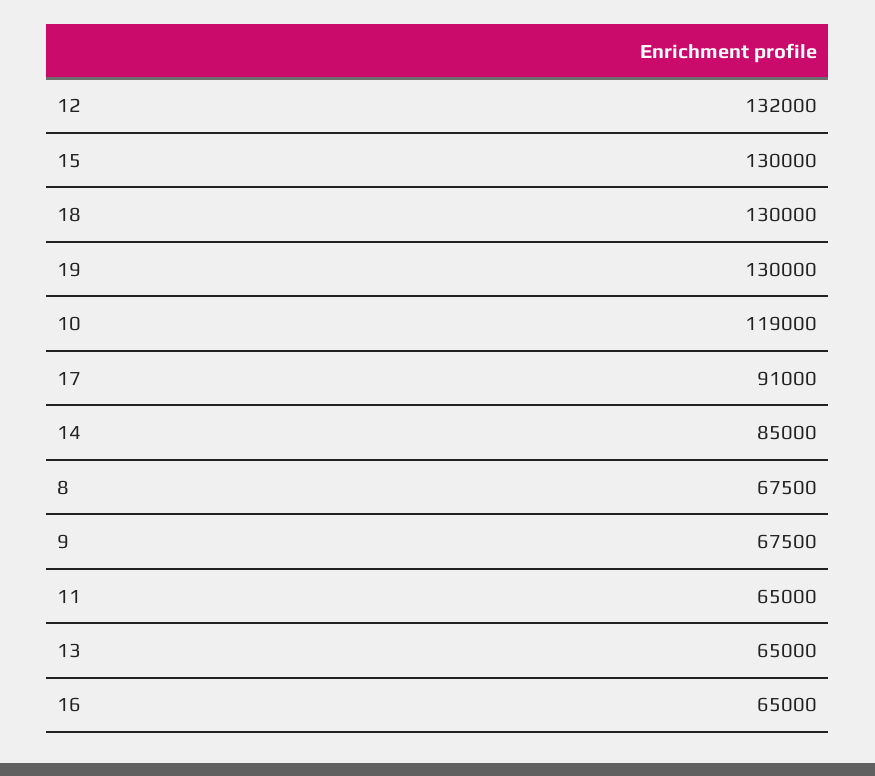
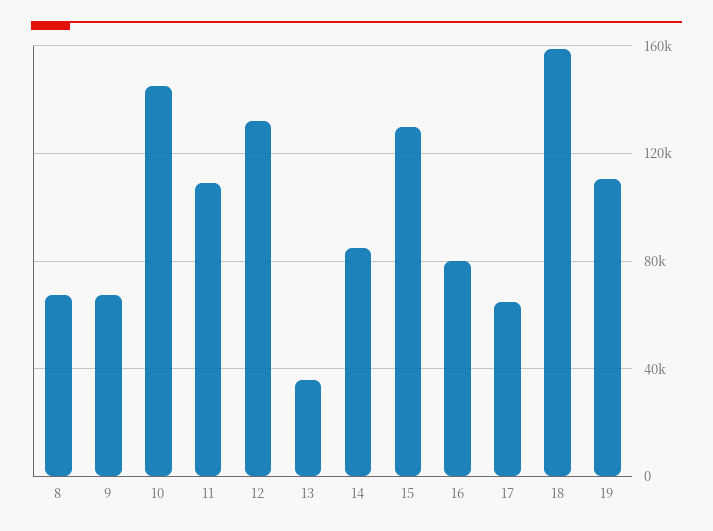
  {
    "12": 132000,
    "15": 130000,
-   "18": 130000,
+   "18": 160000,
-   "19": 130000,
+   "19": 110000,
-   "10": 119000,
+   "10": 145000,
-   "17": 91000,
+   "17": 65000,
    "14": 85000,
    "8": 67500,
    "9": 67500,
-   "11": 65000,
+   "11": 110000,
-   "13": 65000,
+   "13": 35000,
-   "16": 65000
+   "16": 80000
  }

